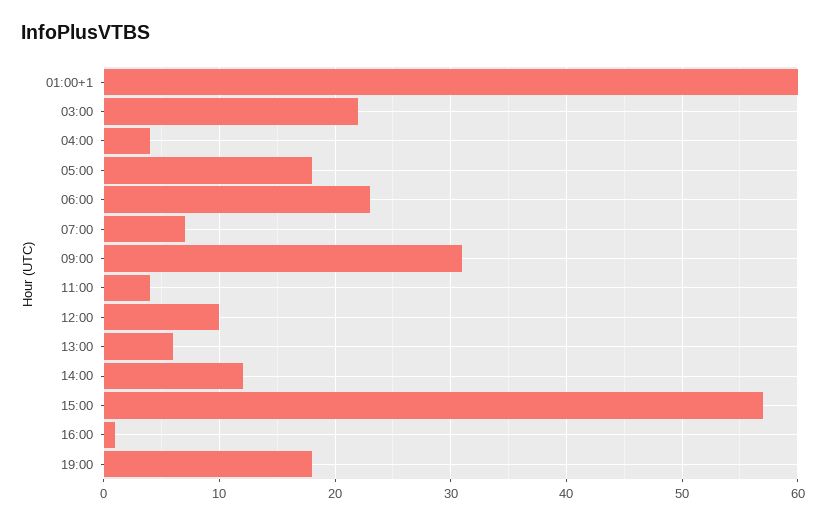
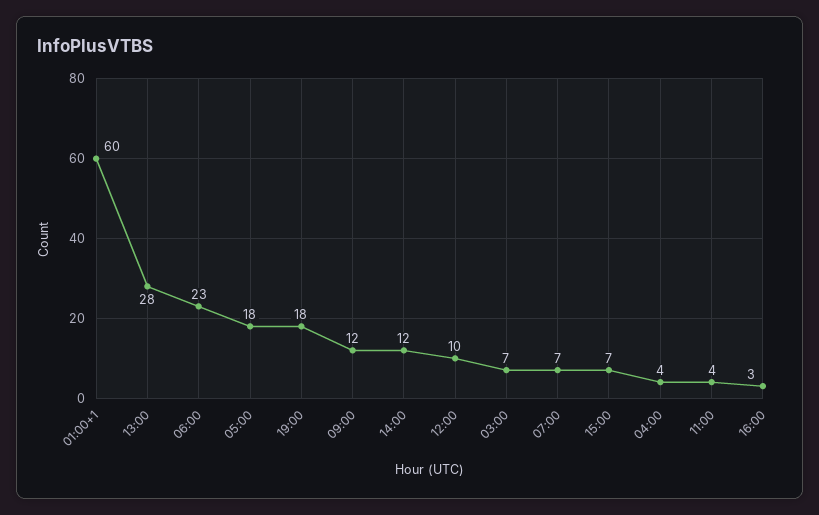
  {
    "01:00+1": 60,
-   "03:00": 22,
+   "03:00": 7,
    "04:00": 4,
    "05:00": 18,
    "06:00": 23,
    "07:00": 7,
-   "09:00": 31,
+   "09:00": 12,
    "11:00": 4,
    "12:00": 10,
-   "13:00": 6,
+   "13:00": 28,
    "14:00": 12,
-   "15:00": 57,
+   "15:00": 7,
-   "16:00": 1,
+   "16:00": 3,
    "19:00": 18
  }

